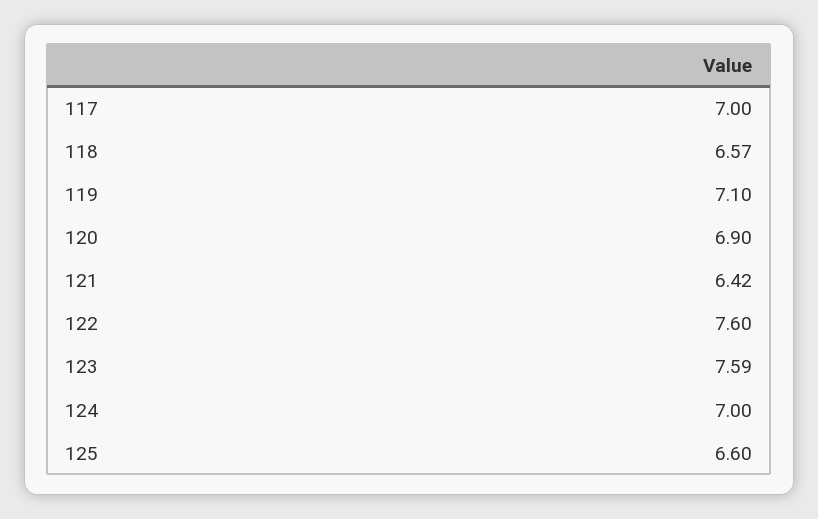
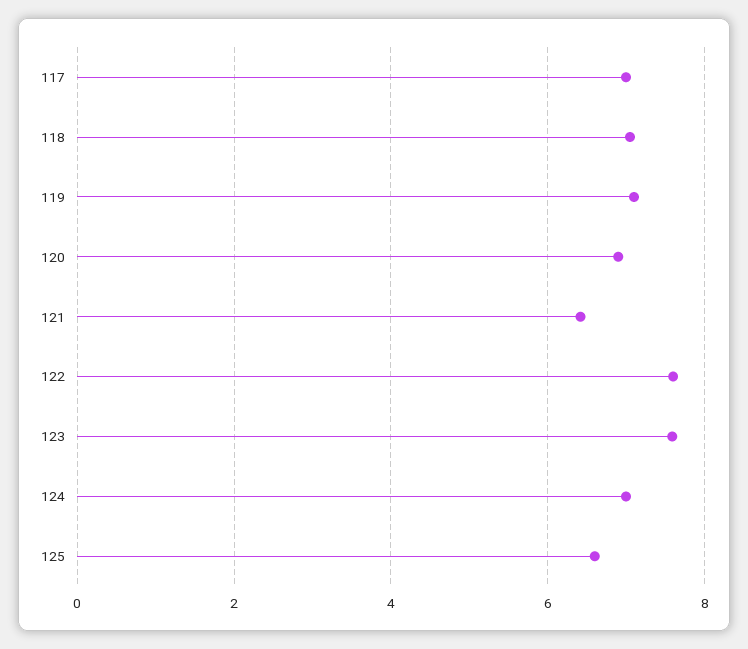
  {
    "117": 7,
-   "118": 6.57,
+   "118": 7,
    "119": 7.1,
    "120": 6.9,
    "121": 6.42,
    "122": 7.6,
    "123": 7.59,
    "124": 7,
    "125": 6.6
  }

